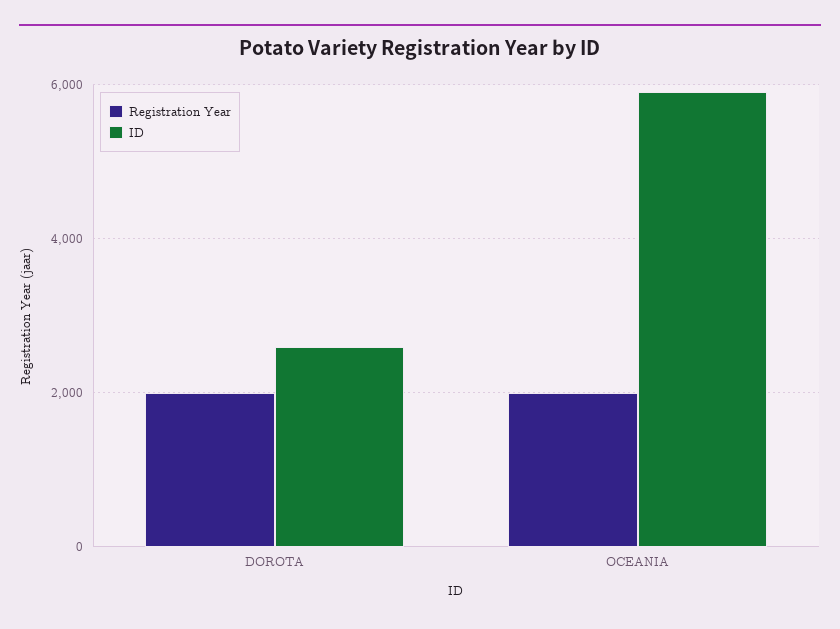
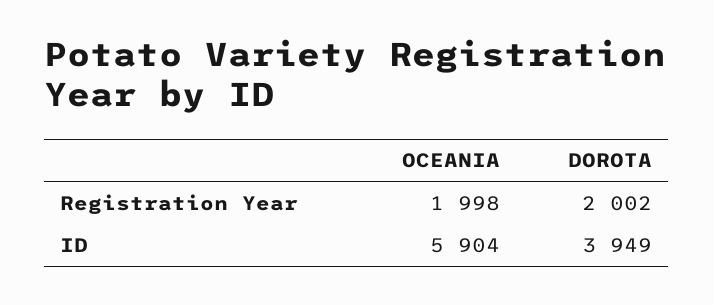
  {
    "Registration Year": {
      "DOROTA": 2002,
      "OCEANIA": 1998
    },
    "ID": {
-     "DOROTA": 2600,
+     "DOROTA": 3949,
      "OCEANIA": 5904
    }
  }

